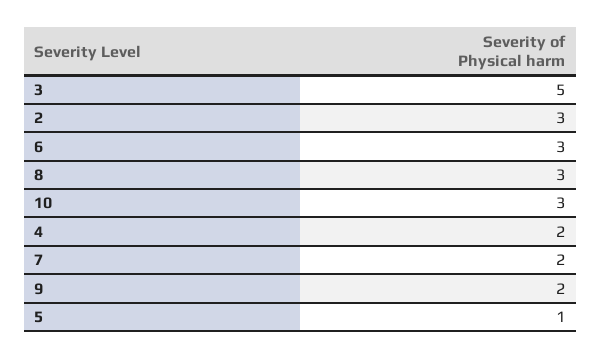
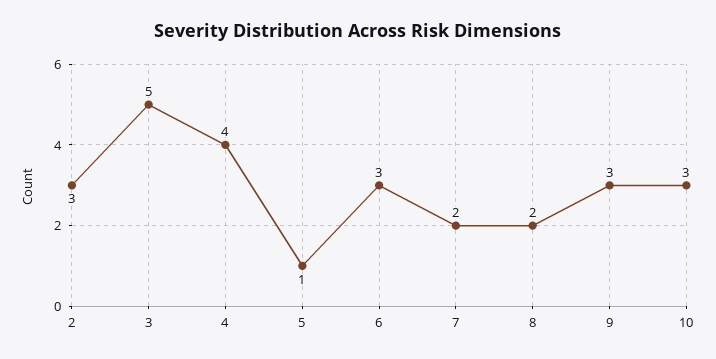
  {
    "3": 5,
    "2": 3,
    "6": 3,
-   "8": 3,
+   "8": 2,
    "10": 3,
-   "4": 2,
+   "4": 4,
    "7": 2,
-   "9": 2,
+   "9": 3,
    "5": 1
  }

